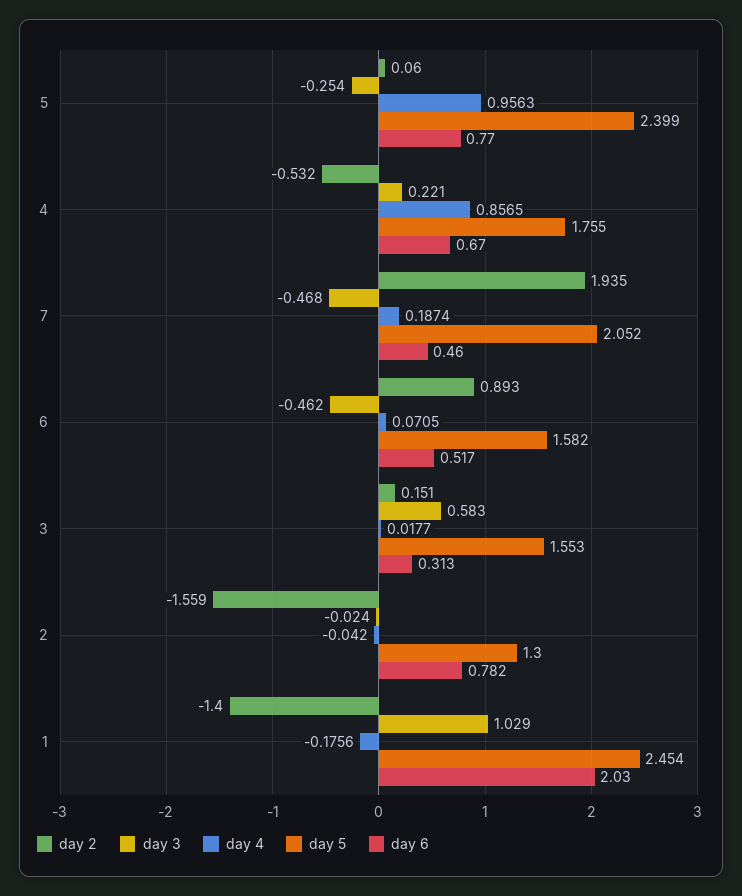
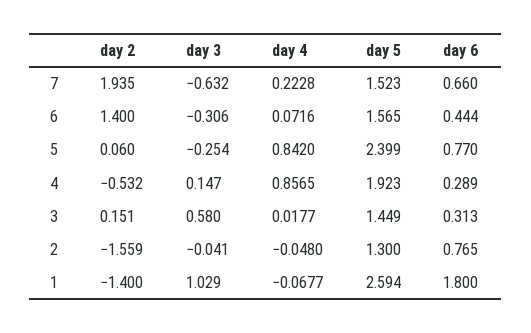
  {
    "day 2": {
      "5": 0.06,
      "4": -0.532,
      "7": 1.935,
-     "6": 0.893,
+     "6": 1.4,
      "3": 0.151,
      "2": -1.559,
      "1": -1.4
    },
    "day 3": {
      "5": -0.254,
-     "4": 0.221,
+     "4": 0.147,
-     "7": -0.468,
+     "7": -0.632,
-     "6": -0.462,
+     "6": -0.306,
-     "3": 0.583,
+     "3": 0.58,
-     "2": -0.024,
+     "2": -0.041,
      "1": 1.029
    },
    "day 4": {
-     "5": 0.9563,
+     "5": 0.842,
      "4": 0.8565,
-     "7": 0.1874,
+     "7": 0.2228,
-     "6": 0.0705,
+     "6": 0.0716,
      "3": 0.0177,
-     "2": -0.042,
+     "2": -0.048,
-     "1": -0.1756
+     "1": -0.0677
    },
    "day 5": {
      "5": 2.399,
-     "4": 1.755,
+     "4": 1.923,
-     "7": 2.052,
+     "7": 1.523,
-     "6": 1.582,
+     "6": 1.565,
-     "3": 1.553,
+     "3": 1.449,
      "2": 1.3,
-     "1": 2.454
+     "1": 2.594
    },
    "day 6": {
      "5": 0.77,
-     "4": 0.67,
+     "4": 0.289,
-     "7": 0.46,
+     "7": 0.66,
-     "6": 0.517,
+     "6": 0.444,
      "3": 0.313,
-     "2": 0.782,
+     "2": 0.765,
-     "1": 2.03
+     "1": 1.8
    }
  }

